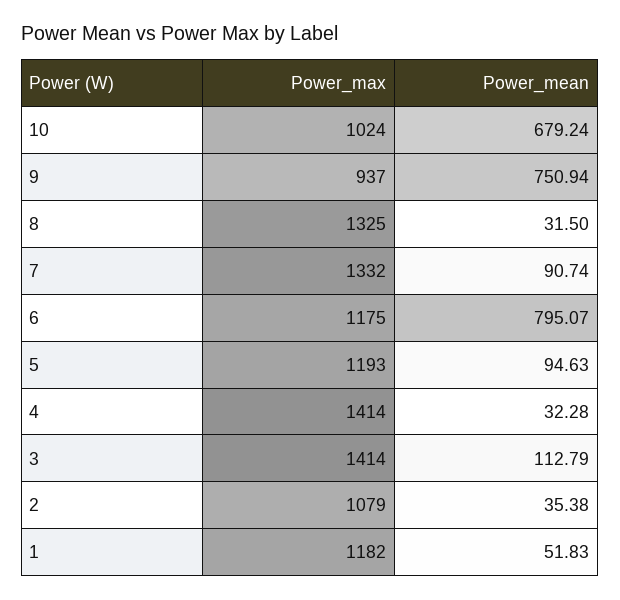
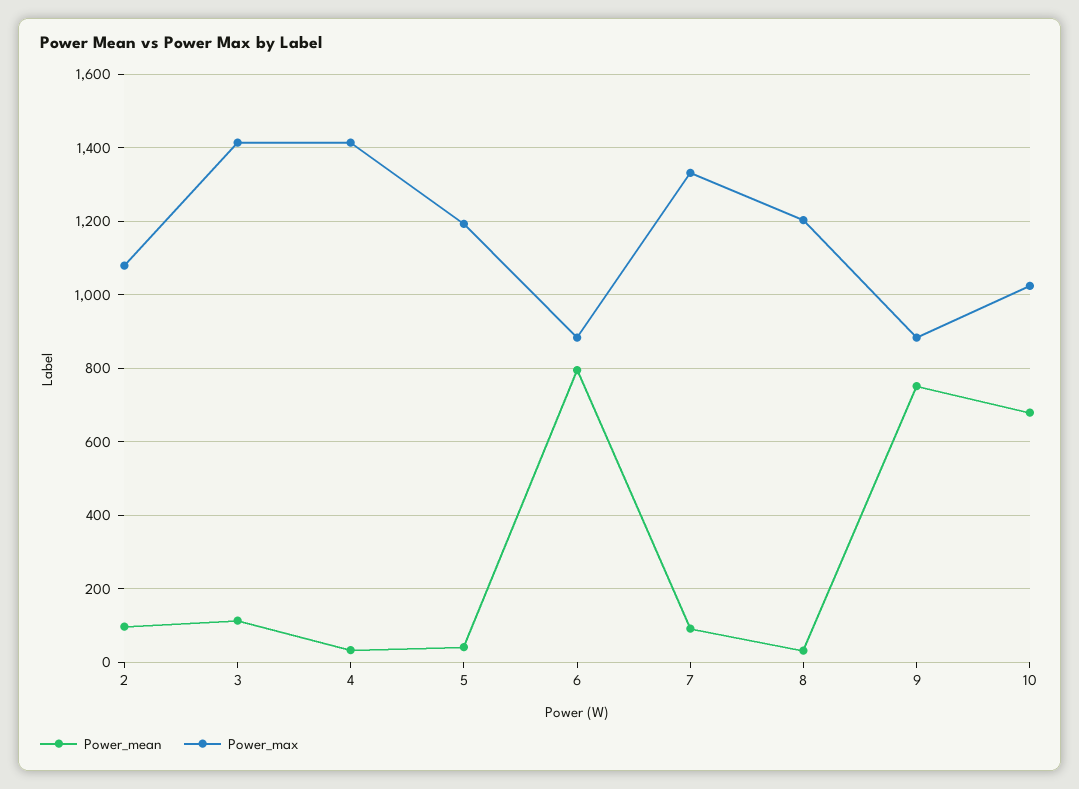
  {
    "Power_max": {
      "10": 1024,
-     "9": 937,
+     "9": 880,
-     "8": 1325,
+     "8": 1200,
      "7": 1332,
-     "6": 1175,
+     "6": 880,
      "5": 1193,
      "4": 1414,
      "3": 1414,
-     "2": 1079,
+     "2": 1079
-     "1": 1182
    },
    "Power_mean": {
      "10": 679.24,
      "9": 750.94,
      "8": 31.5,
      "7": 90.74,
      "6": 795.07,
-     "5": 94.63,
+     "5": 40,
      "4": 32.28,
      "3": 112.79,
-     "2": 35.38,
+     "2": 100
-     "1": 51.83
    }
  }

